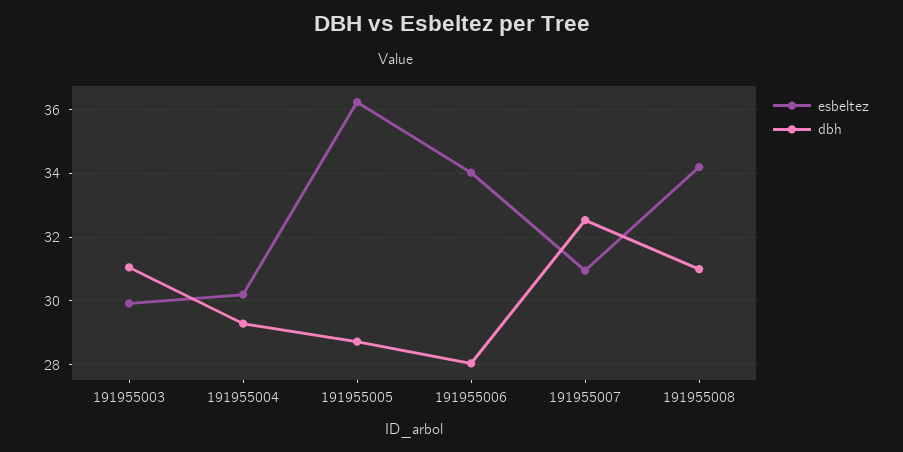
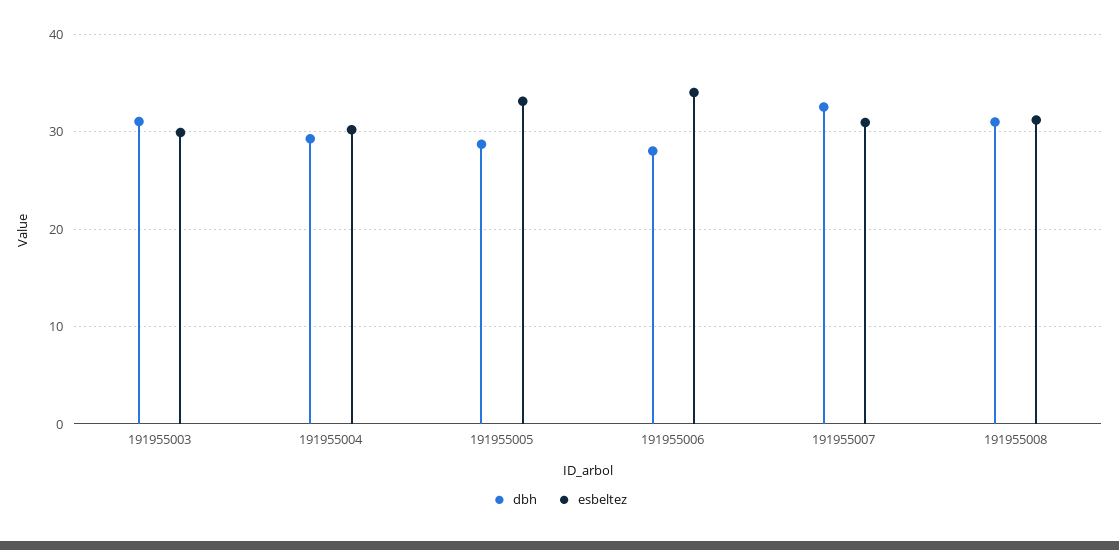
  {
    "esbeltez": {
      "191955003": 30,
      "191955004": 30.2,
-     "191955005": 36.2,
+     "191955005": 33,
      "191955006": 34,
      "191955007": 31,
-     "191955008": 34.2
+     "191955008": 31
    },
    "dbh": {
      "191955003": 31,
      "191955004": 29.2,
      "191955005": 28.8,
      "191955006": 28,
      "191955007": 32.6,
      "191955008": 31
    }
  }

